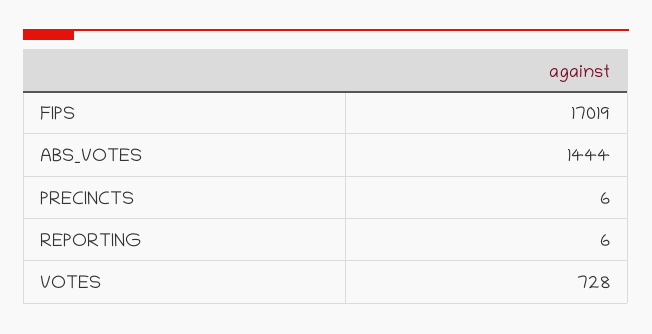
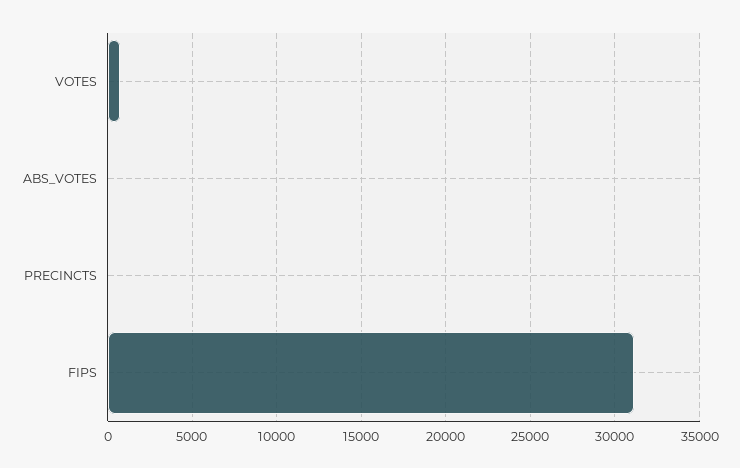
  {
-   "FIPS": 17019,
+   "FIPS": 31000,
-   "ABS_VOTES": 1444,
+   "ABS_VOTES": 0,
    "PRECINCTS": 6,
-   "REPORTING": 6,
    "VOTES": 728
  }

